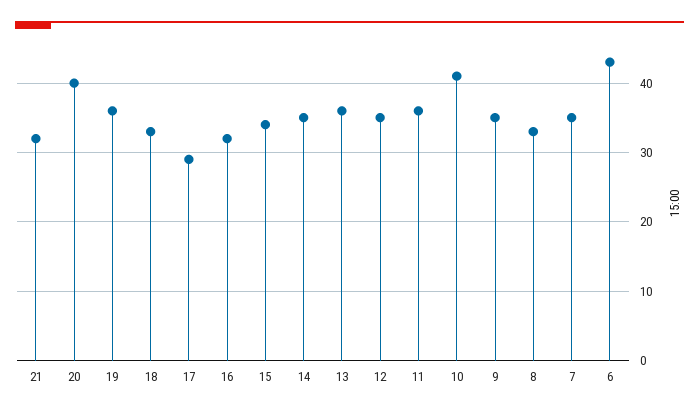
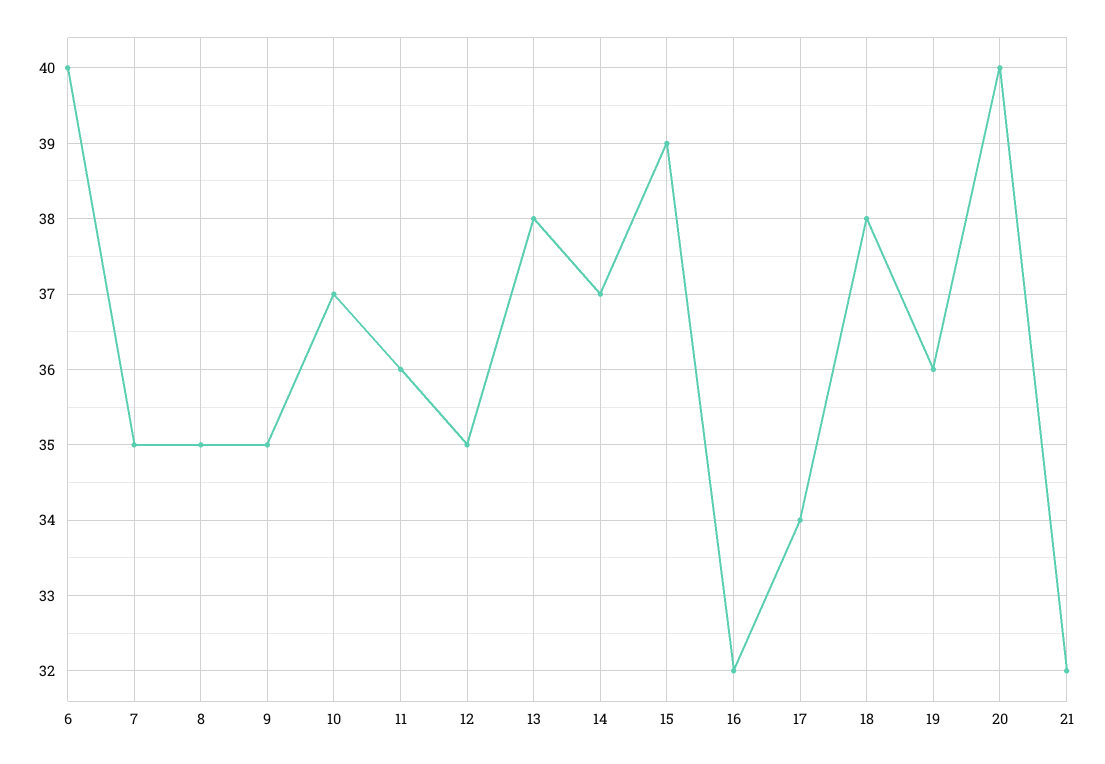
  {
    "21": 32,
    "20": 40,
    "19": 36,
-   "18": 33,
+   "18": 38,
-   "17": 29,
+   "17": 34,
    "16": 32,
-   "15": 34,
+   "15": 39,
-   "14": 35,
+   "14": 37,
-   "13": 36,
+   "13": 38,
    "12": 35,
    "11": 36,
-   "10": 41,
+   "10": 37,
    "9": 35,
-   "8": 33,
+   "8": 35,
    "7": 35,
-   "6": 43
+   "6": 40
  }

